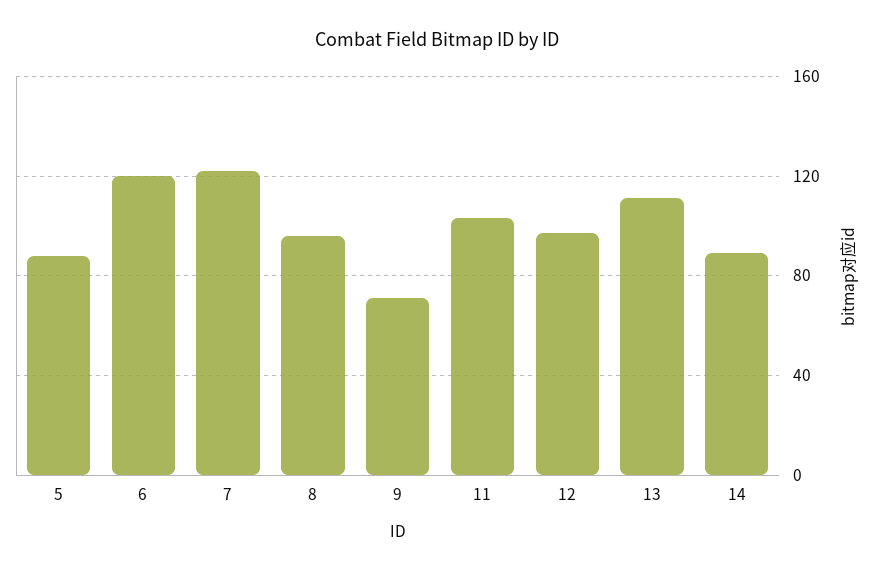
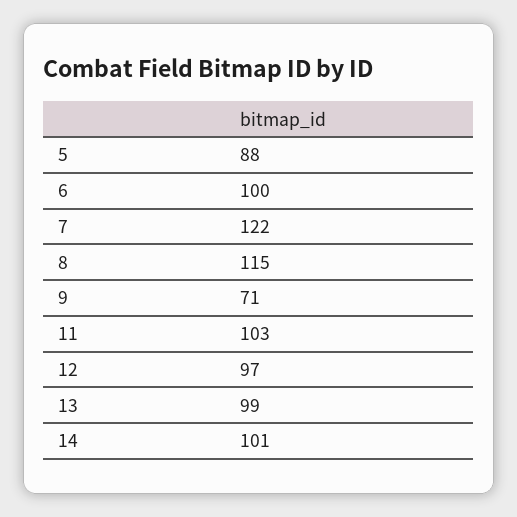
  {
    "5": 88,
-   "6": 120,
+   "6": 100,
    "7": 122,
-   "8": 95,
+   "8": 115,
    "9": 71,
    "11": 103,
    "12": 97,
-   "13": 110,
+   "13": 99,
-   "14": 90
+   "14": 101
  }

